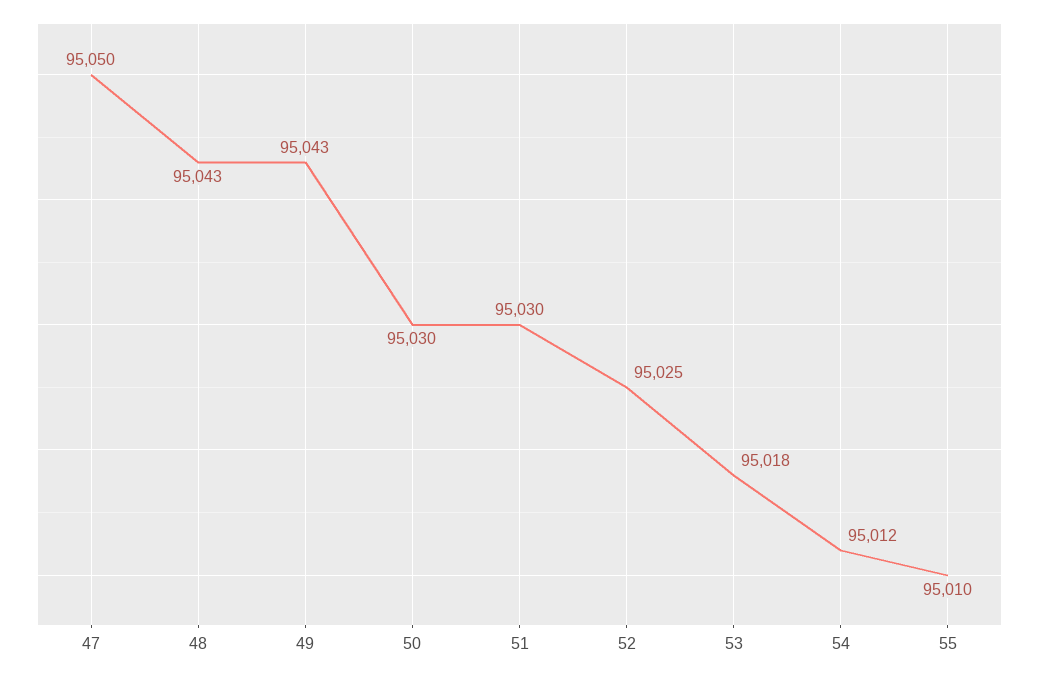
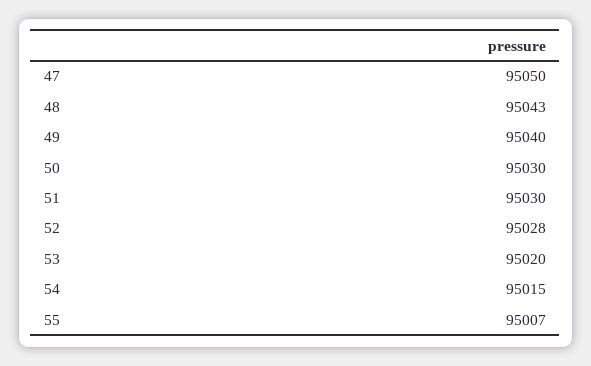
  {
    "47": 95050,
    "48": 95043,
-   "49": 95043,
+   "49": 95040,
    "50": 95030,
    "51": 95030,
-   "52": 95025,
+   "52": 95028,
-   "53": 95018,
+   "53": 95020,
-   "54": 95012,
+   "54": 95015,
-   "55": 95010
+   "55": 95007
  }

